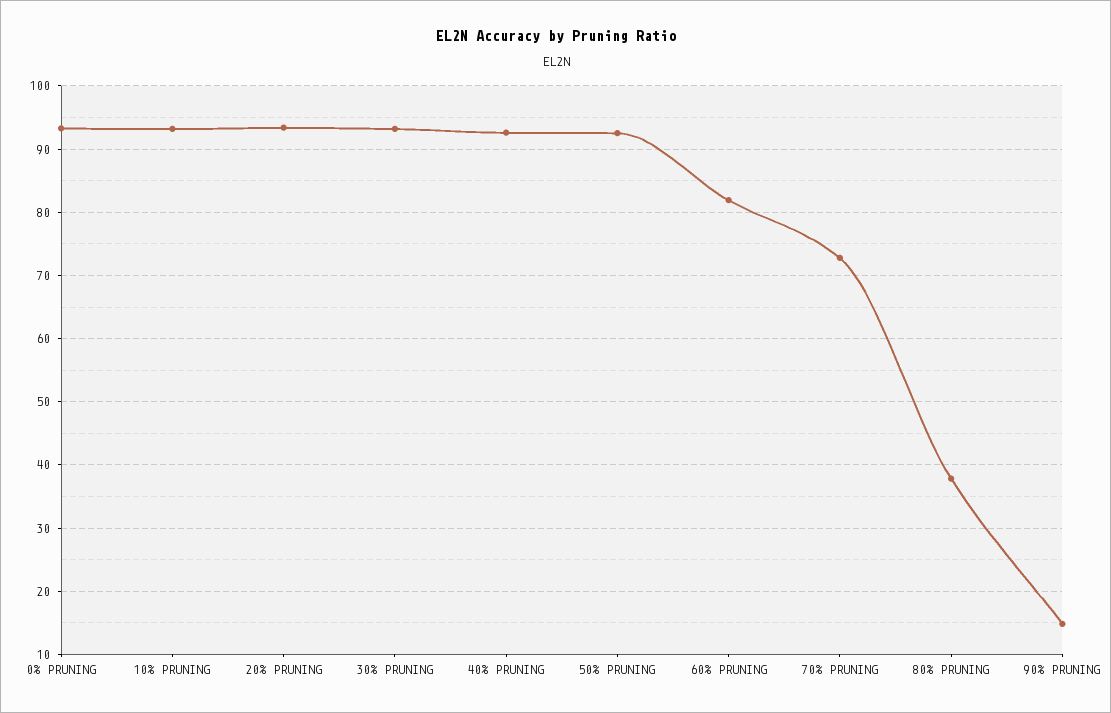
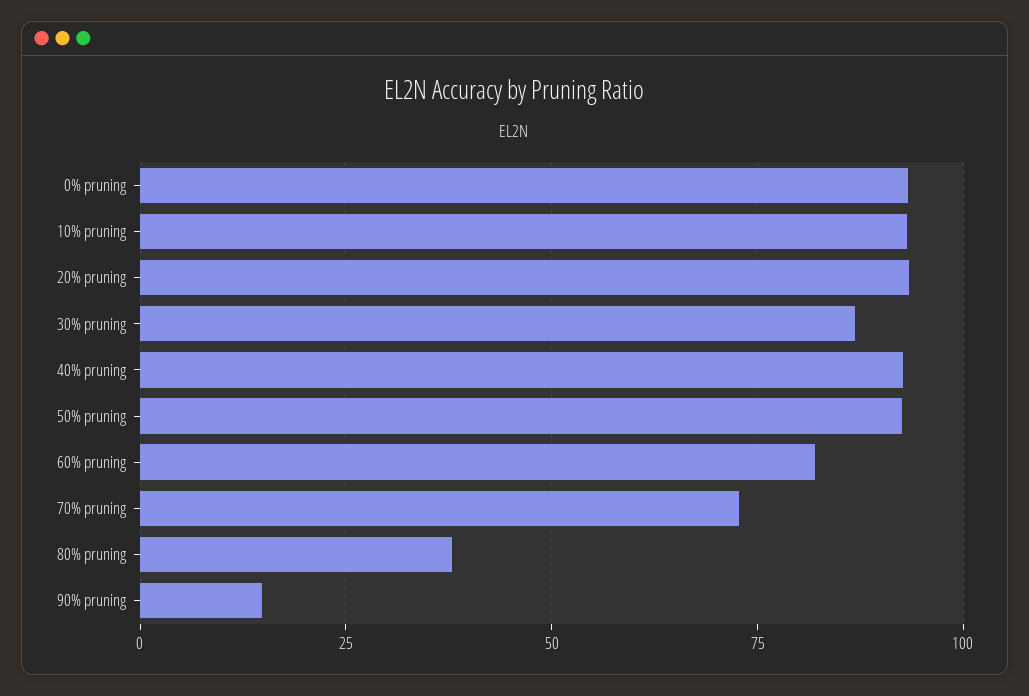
  {
    "0% PRUNING": 93,
    "10% PRUNING": 93,
    "20% PRUNING": 93,
-   "30% PRUNING": 93,
+   "30% PRUNING": 87.5,
    "40% PRUNING": 93,
    "50% PRUNING": 93,
    "60% PRUNING": 82,
    "70% PRUNING": 73,
    "80% PRUNING": 38,
    "90% PRUNING": 15
  }

